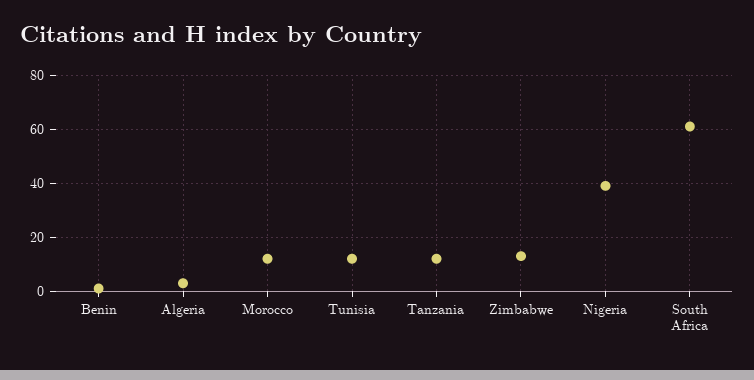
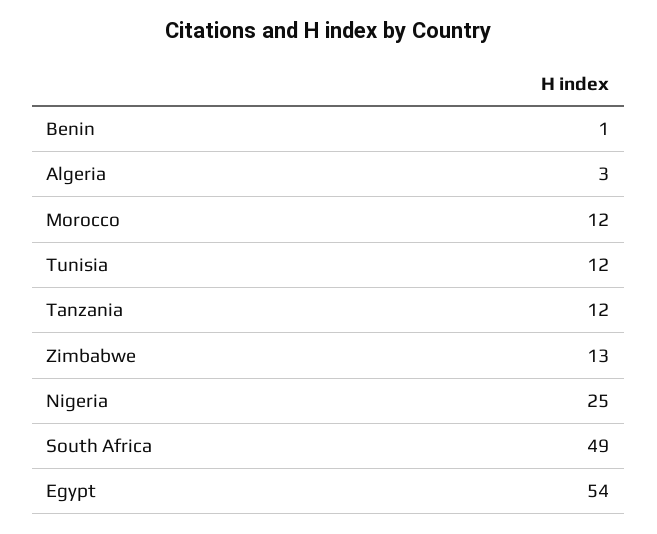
  {
    "Benin": 1,
    "Algeria": 3,
    "Morocco": 12,
    "Tunisia": 12,
    "Tanzania": 12,
    "Zimbabwe": 13,
-   "Nigeria": 40,
+   "Nigeria": 25,
-   "South Africa": 60
+   "South Africa": 49,
+   "Egypt": 54
  }

